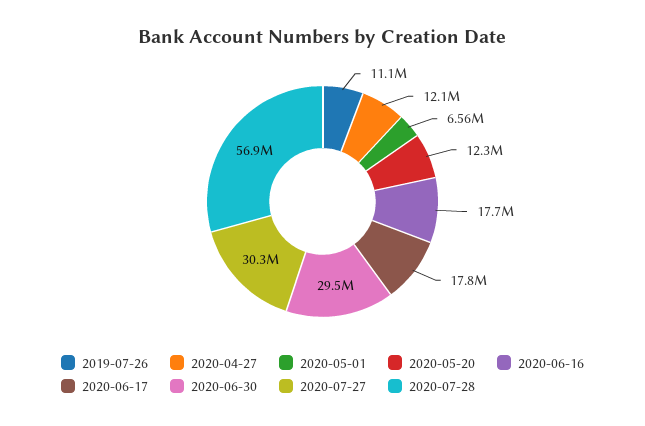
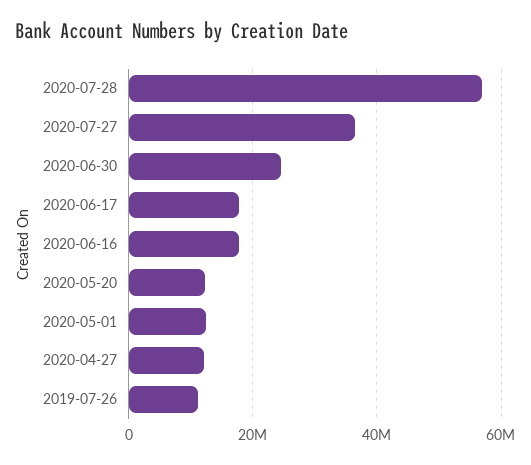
  {
    "2019-07-26": 11100000,
    "2020-04-27": 12100000,
-   "2020-05-01": 6560000,
+   "2020-05-01": 12000000,
    "2020-05-20": 12300000,
    "2020-06-16": 17700000,
    "2020-06-17": 17800000,
-   "2020-06-30": 29500000,
+   "2020-06-30": 24000000,
-   "2020-07-27": 30300000,
+   "2020-07-27": 36000000,
    "2020-07-28": 56900000
  }

